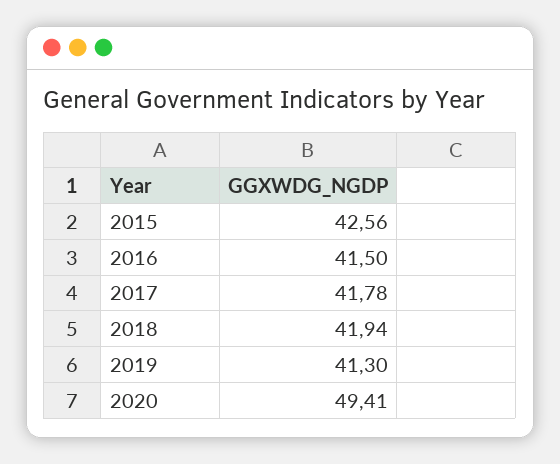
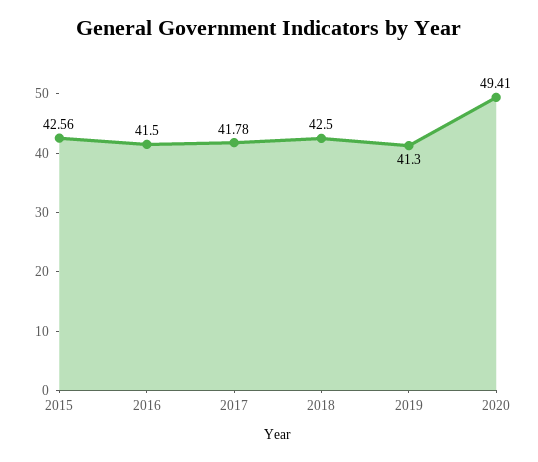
  {
    "2015": 42.56,
    "2016": 41.5,
    "2017": 41.78,
-   "2018": 41.94,
+   "2018": 42.5,
    "2019": 41.3,
    "2020": 49.41
  }

